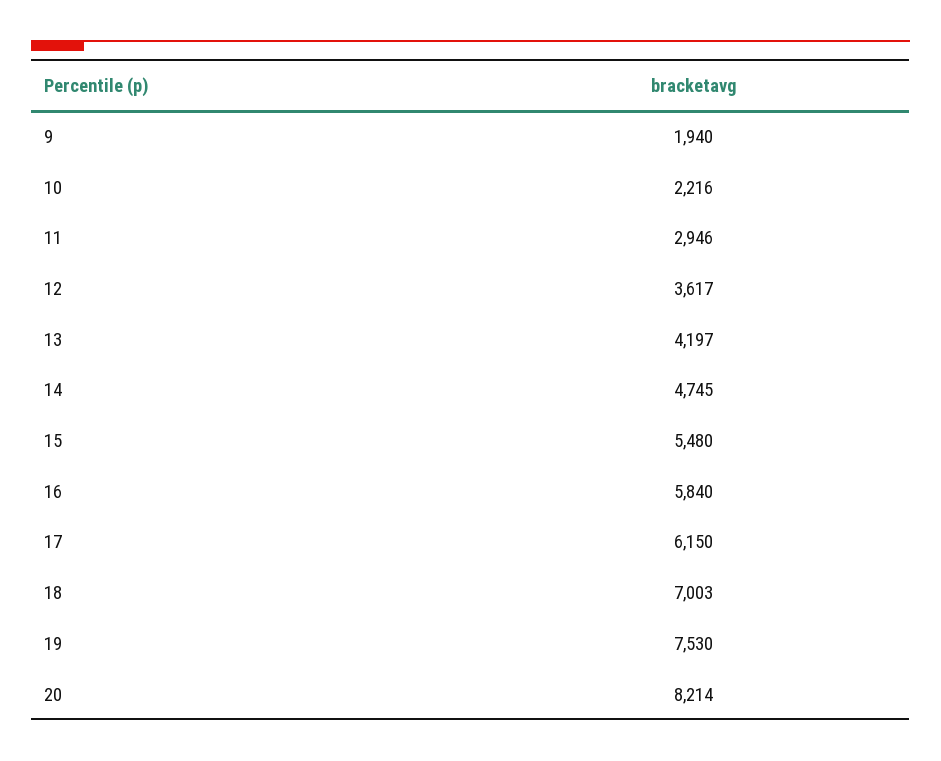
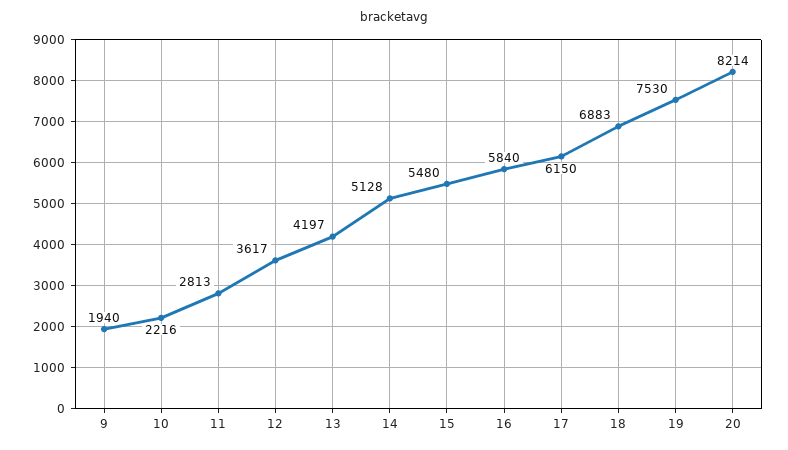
  {
    "9": 1940,
    "10": 2216,
-   "11": 2946,
+   "11": 2813,
    "12": 3617,
    "13": 4197,
-   "14": 4745,
+   "14": 5128,
    "15": 5480,
    "16": 5840,
    "17": 6150,
-   "18": 7003,
+   "18": 6883,
    "19": 7530,
    "20": 8214
  }

